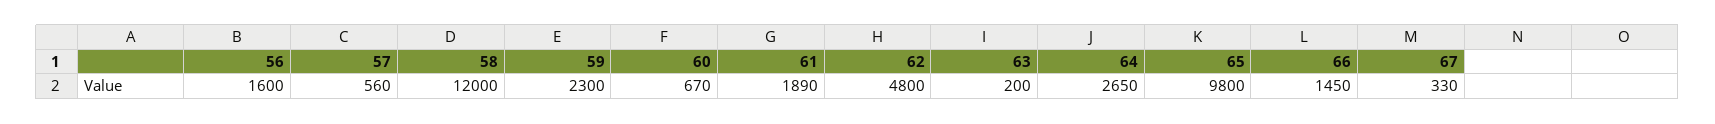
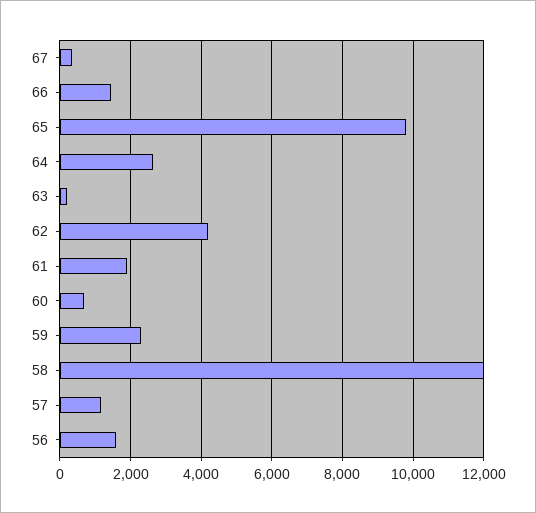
  {
    "56": 1600,
-   "57": 560,
+   "57": 1200,
    "58": 12000,
    "59": 2300,
    "60": 670,
    "61": 1890,
-   "62": 4800,
+   "62": 4200,
    "63": 200,
    "64": 2650,
    "65": 9800,
    "66": 1450,
    "67": 330
  }

